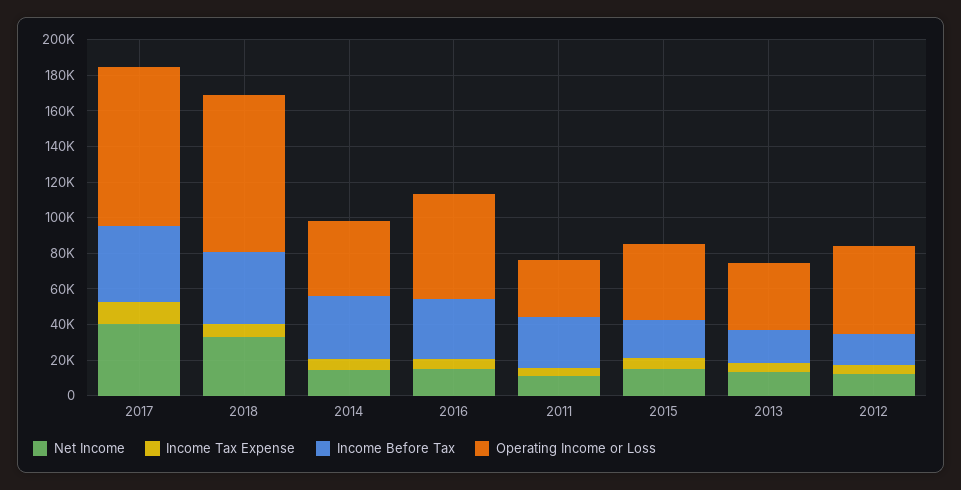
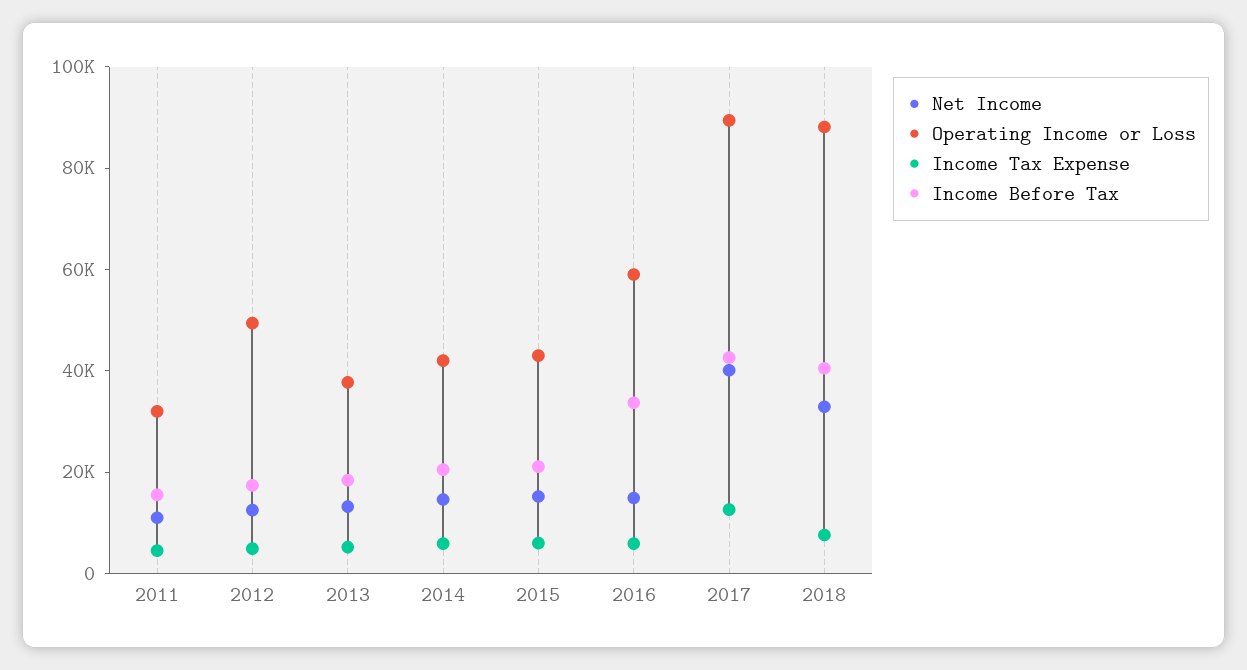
  {
    "Net Income": {
      "2017": 40000,
      "2018": 35000,
      "2014": 15000,
      "2016": 15000,
      "2011": 10000,
      "2015": 15000,
      "2013": 15000,
      "2012": 15000
    },
    "Income Tax Expense": {
      "2017": 15000,
      "2018": 10000,
      "2014": 5000,
      "2016": 5000,
      "2011": 5000,
      "2015": 5000,
      "2013": 5000,
      "2012": 5000
    },
    "Income Before Tax": {
      "2017": 45000,
      "2018": 40000,
-     "2014": 35000,
+     "2014": 20000,
      "2016": 35000,
-     "2011": 30000,
+     "2011": 15000,
      "2015": 20000,
      "2013": 20000,
      "2012": 15000
    },
    "Operating Income or Loss": {
      "2017": 90000,
      "2018": 90000,
      "2014": 40000,
      "2016": 60000,
      "2011": 30000,
      "2015": 45000,
      "2013": 40000,
      "2012": 50000
    }
  }

